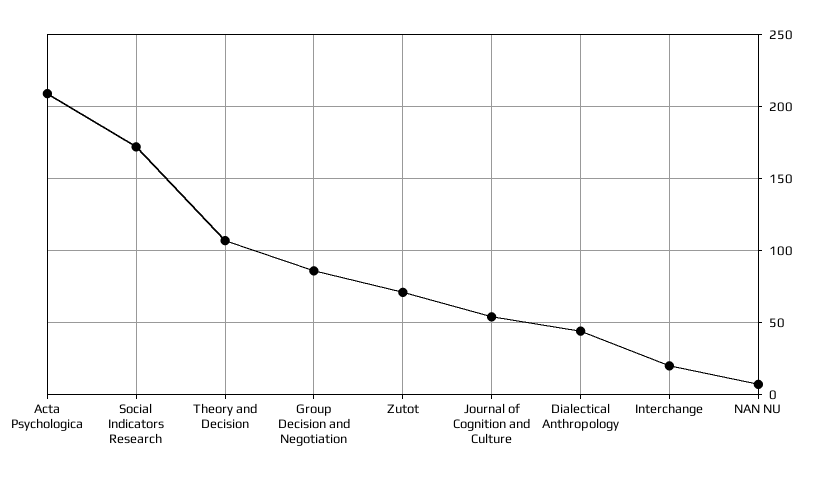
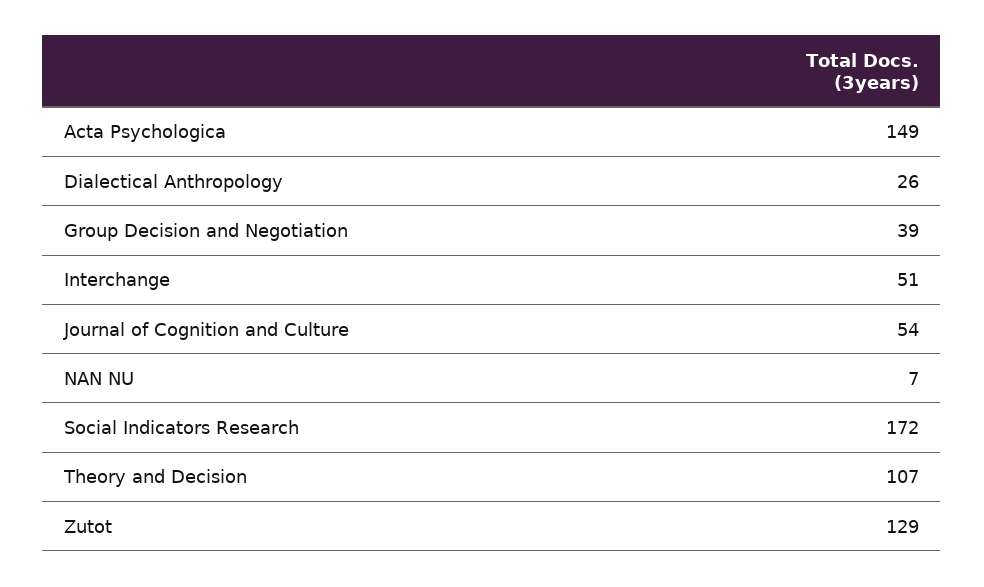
  {
-   "Acta Psychologica": 210,
+   "Acta Psychologica": 149,
    "Social Indicators Research": 172,
    "Theory and Decision": 107,
-   "Group Decision and Negotiation": 85,
+   "Group Decision and Negotiation": 39,
-   "Zutot": 70,
+   "Zutot": 129,
    "Journal of Cognition and Culture": 54,
-   "Dialectical Anthropology": 45,
+   "Dialectical Anthropology": 26,
-   "Interchange": 20,
+   "Interchange": 51,
    "NAN NU": 7
  }

